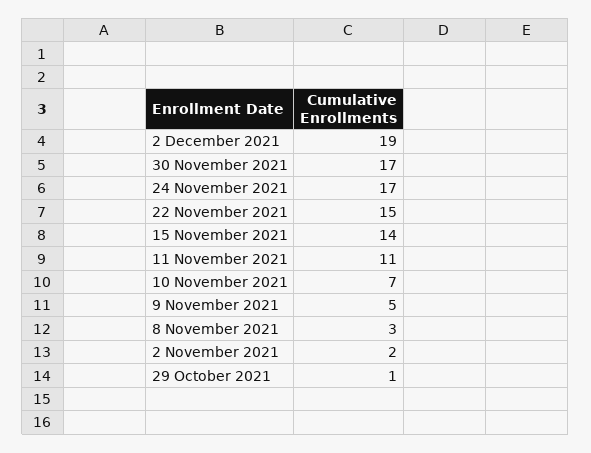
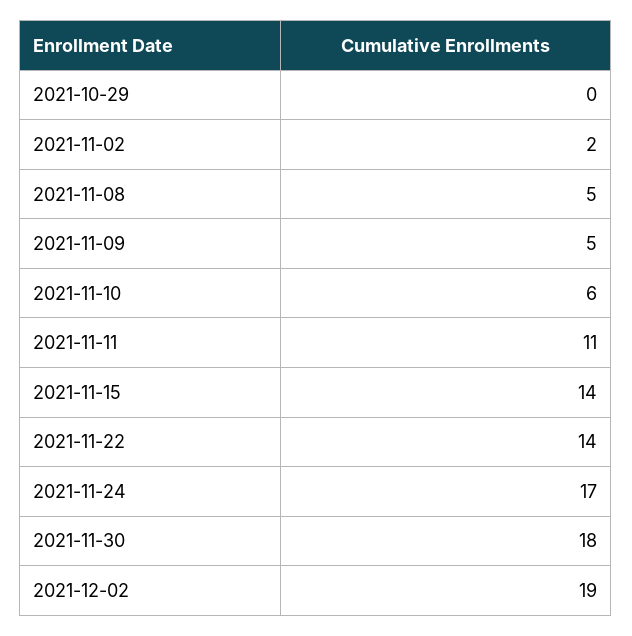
  {
    "2 December 2021": 19,
-   "30 November 2021": 17,
+   "30 November 2021": 18,
    "24 November 2021": 17,
-   "22 November 2021": 15,
+   "22 November 2021": 14,
    "15 November 2021": 14,
    "11 November 2021": 11,
-   "10 November 2021": 7,
+   "10 November 2021": 6,
    "9 November 2021": 5,
-   "8 November 2021": 3,
+   "8 November 2021": 5,
    "2 November 2021": 2,
-   "29 October 2021": 1
+   "29 October 2021": 0
  }

